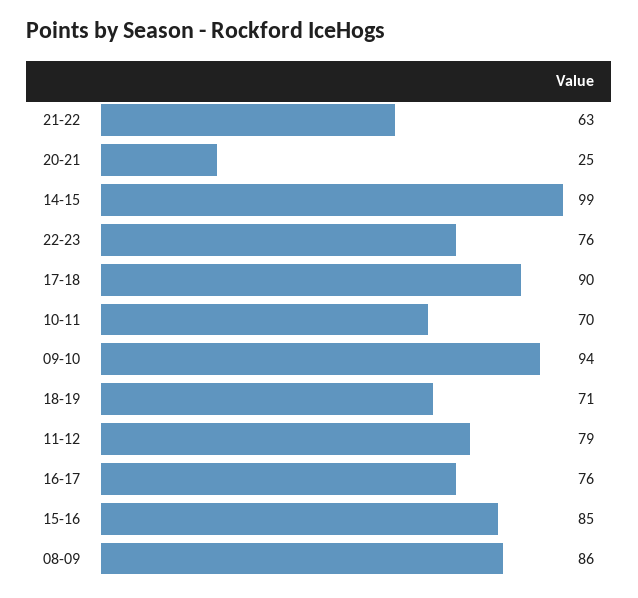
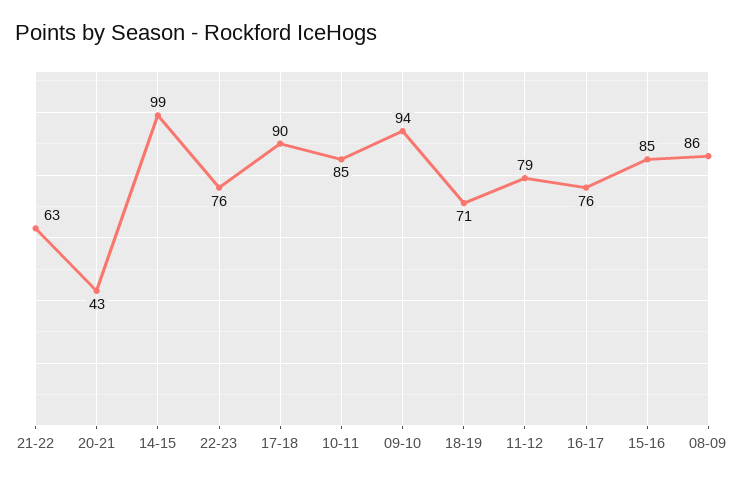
  {
    "21-22": 63,
-   "20-21": 25,
+   "20-21": 43,
    "14-15": 99,
    "22-23": 76,
    "17-18": 90,
-   "10-11": 70,
+   "10-11": 85,
    "09-10": 94,
    "18-19": 71,
    "11-12": 79,
    "16-17": 76,
    "15-16": 85,
    "08-09": 86
  }

